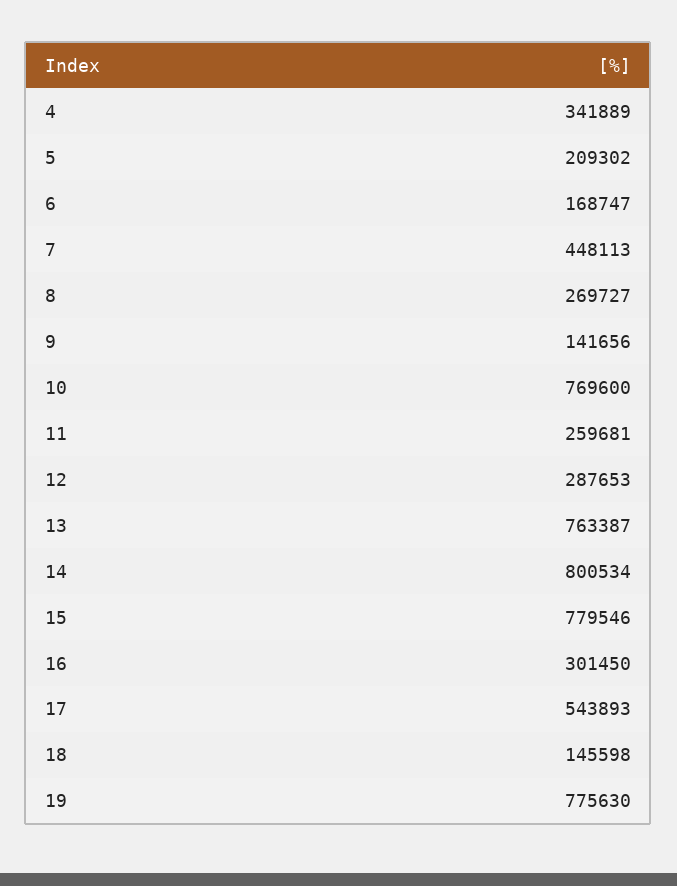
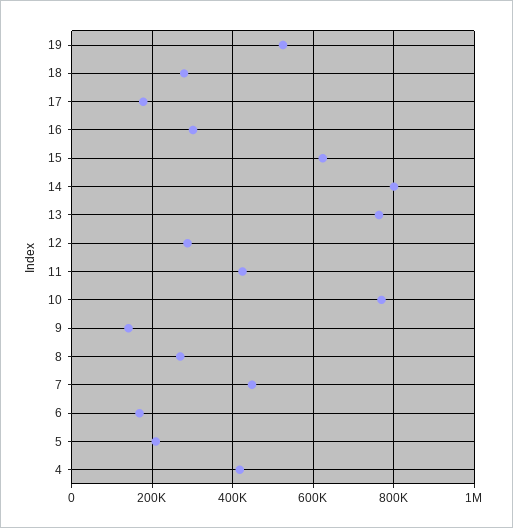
  {
-   "4": 341889,
+   "4": 420000,
    "5": 209302,
    "6": 168747,
    "7": 448113,
    "8": 269727,
    "9": 141656,
    "10": 769600,
-   "11": 259681,
+   "11": 420000,
    "12": 287653,
    "13": 763387,
    "14": 800534,
-   "15": 779546,
+   "15": 620000,
    "16": 301450,
-   "17": 543893,
+   "17": 180000,
-   "18": 145598,
+   "18": 280000,
-   "19": 775630
+   "19": 520000
  }

